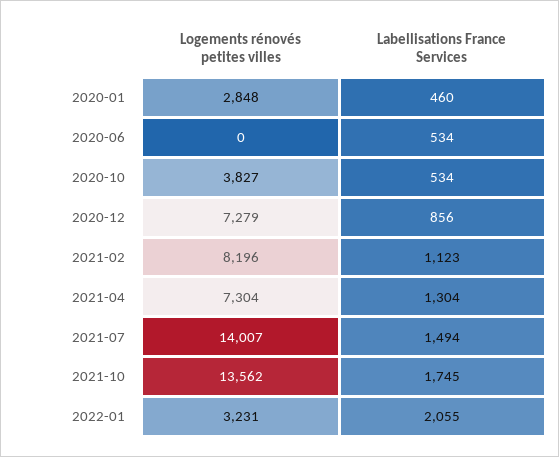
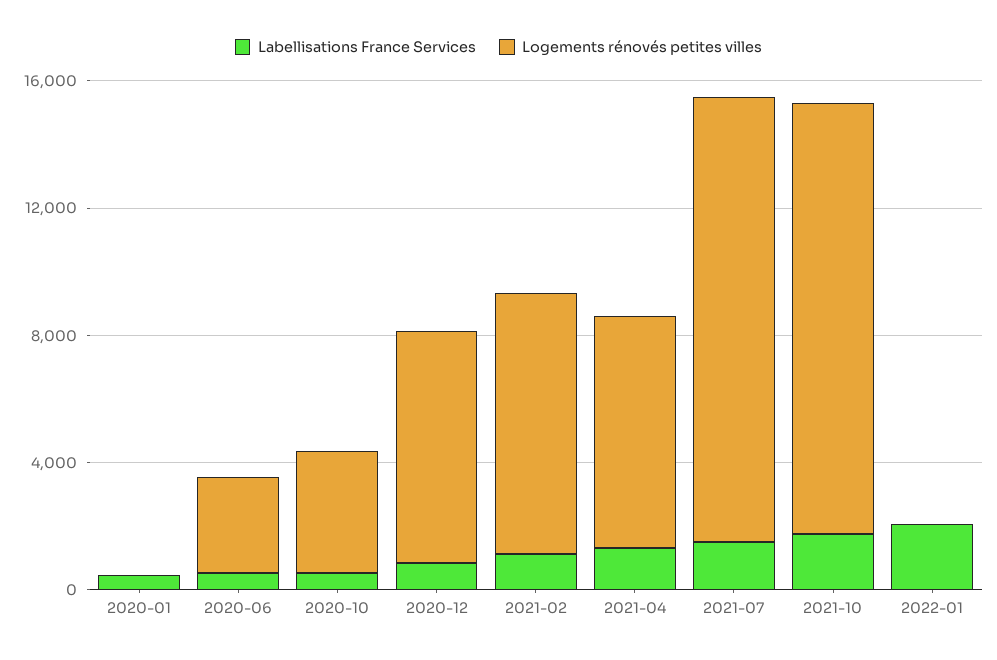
  {
    "Logements rénovés petites villes": {
-     "2020-01": 2848,
+     "2020-01": 0,
-     "2020-06": 0,
+     "2020-06": 3000,
      "2020-10": 3827,
      "2020-12": 7279,
      "2021-02": 8196,
      "2021-04": 7304,
      "2021-07": 14007,
      "2021-10": 13562,
-     "2022-01": 3231
+     "2022-01": 0
    },
    "Labellisations France Services": {
      "2020-01": 460,
      "2020-06": 534,
      "2020-10": 534,
      "2020-12": 856,
      "2021-02": 1123,
      "2021-04": 1304,
      "2021-07": 1494,
      "2021-10": 1745,
      "2022-01": 2055
    }
  }

